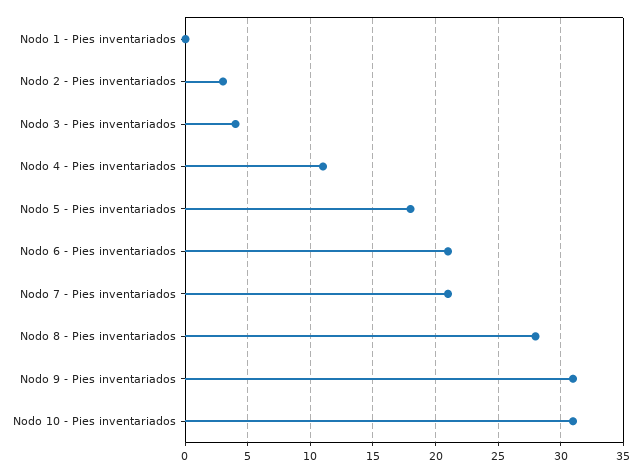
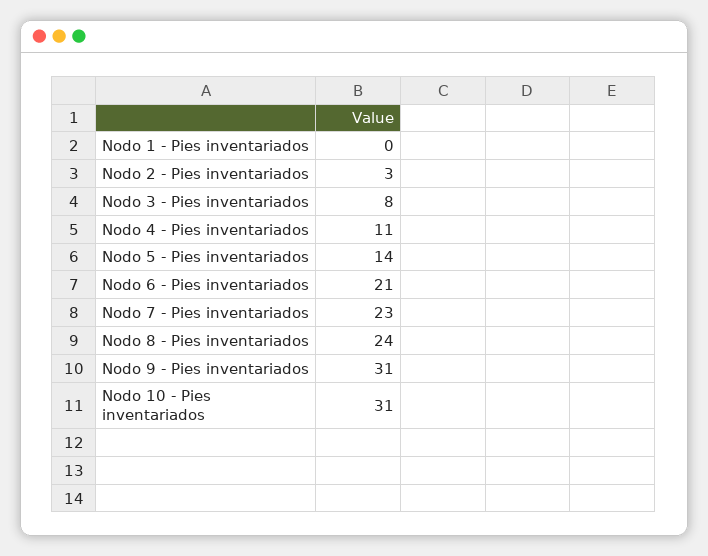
  {
    "Nodo 1 - Pies inventariados": 0,
    "Nodo 2 - Pies inventariados": 3,
-   "Nodo 3 - Pies inventariados": 4,
+   "Nodo 3 - Pies inventariados": 8,
    "Nodo 4 - Pies inventariados": 11,
-   "Nodo 5 - Pies inventariados": 18,
+   "Nodo 5 - Pies inventariados": 14,
    "Nodo 6 - Pies inventariados": 21,
-   "Nodo 7 - Pies inventariados": 21,
+   "Nodo 7 - Pies inventariados": 23,
-   "Nodo 8 - Pies inventariados": 28,
+   "Nodo 8 - Pies inventariados": 24,
    "Nodo 9 - Pies inventariados": 31,
    "Nodo 10 - Pies inventariados": 31
  }

